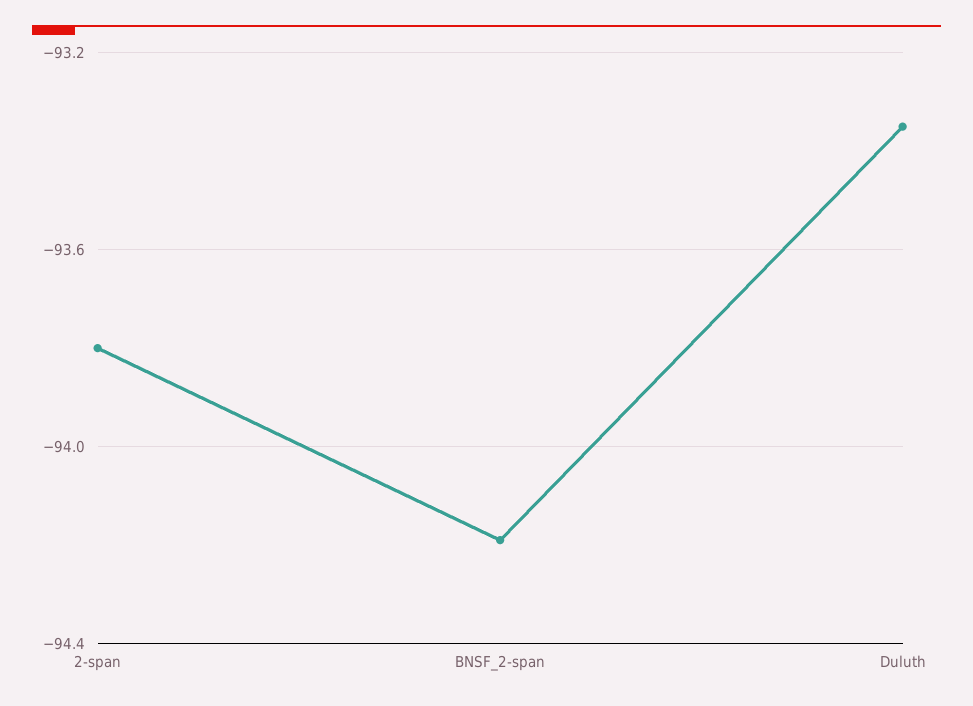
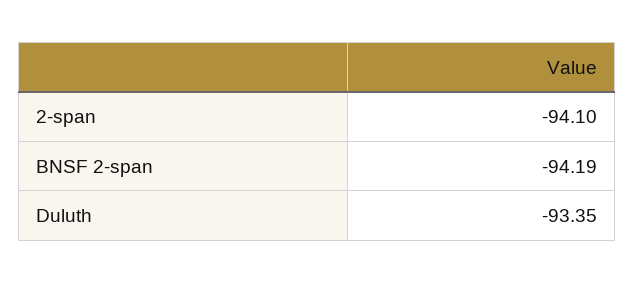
  {
-   "2-span": -93.8,
+   "2-span": -94.1,
    "BNSF_2-span": -94.19,
    "Duluth": -93.35
  }

